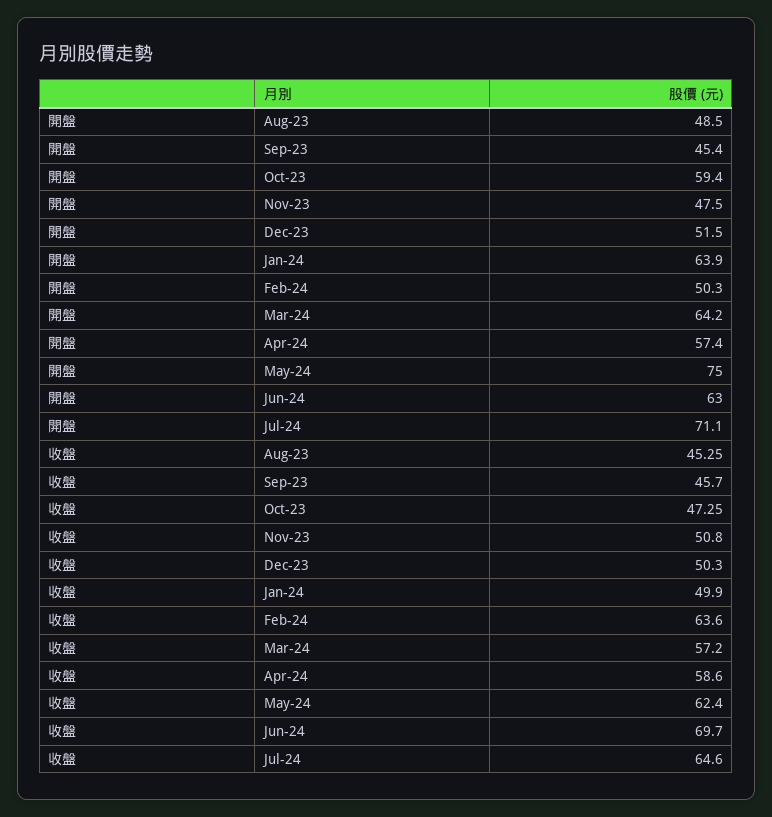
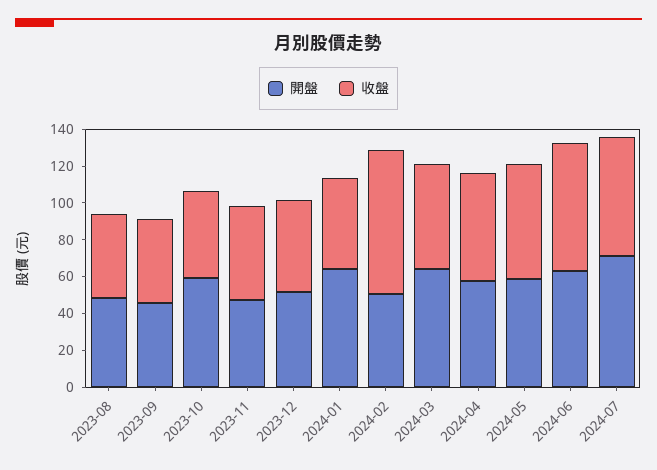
  {
    "開盤": {
      "Aug-23": 48.5,
      "Sep-23": 45.4,
      "Oct-23": 59.4,
      "Nov-23": 47.5,
      "Dec-23": 51.5,
      "Jan-24": 63.9,
      "Feb-24": 50.3,
      "Mar-24": 64.2,
      "Apr-24": 57.4,
-     "May-24": 75,
+     "May-24": 60,
      "Jun-24": 63,
      "Jul-24": 71.1
    },
    "收盤": {
      "Aug-23": 45.25,
      "Sep-23": 45.7,
      "Oct-23": 47.25,
      "Nov-23": 50.8,
      "Dec-23": 50.3,
      "Jan-24": 49.9,
-     "Feb-24": 63.6,
+     "Feb-24": 80,
      "Mar-24": 57.2,
      "Apr-24": 58.6,
      "May-24": 62.4,
      "Jun-24": 69.7,
      "Jul-24": 64.6
    }
  }

